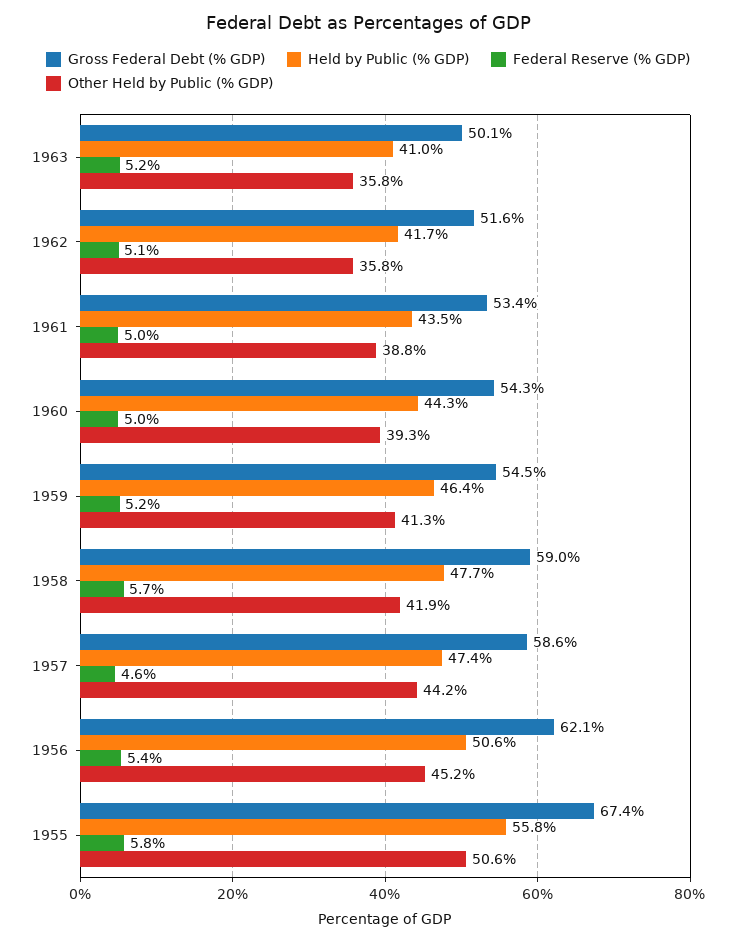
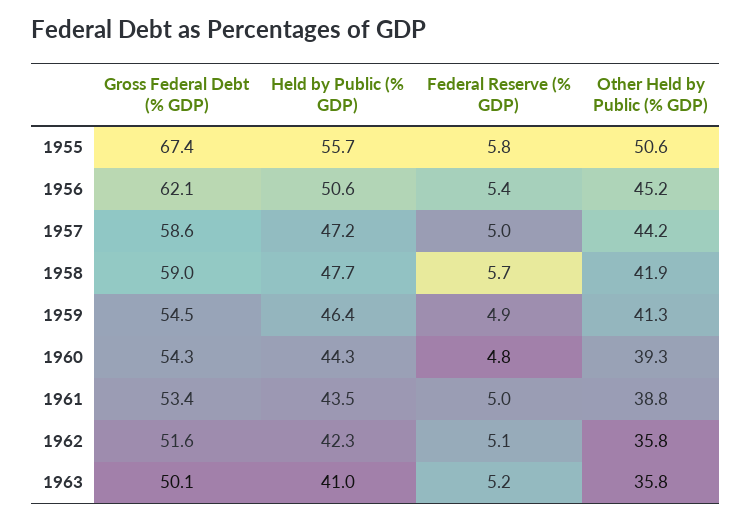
  {
    "Gross Federal Debt (% GDP)": {
      "1963": 50.1,
      "1962": 51.6,
      "1961": 53.4,
      "1960": 54.3,
      "1959": 54.5,
      "1958": 59,
      "1957": 58.6,
      "1956": 62.1,
      "1955": 67.4
    },
    "Held by Public (% GDP)": {
      "1963": 41,
-     "1962": 41.7,
+     "1962": 42.3,
      "1961": 43.5,
      "1960": 44.3,
      "1959": 46.4,
      "1958": 47.7,
-     "1957": 47.4,
+     "1957": 47.2,
      "1956": 50.6,
-     "1955": 55.8
+     "1955": 55.7
    },
    "Federal Reserve (% GDP)": {
      "1963": 5.2,
      "1962": 5.1,
      "1961": 5,
-     "1960": 5,
+     "1960": 4.8,
-     "1959": 5.2,
+     "1959": 4.9,
      "1958": 5.7,
-     "1957": 4.6,
+     "1957": 5,
      "1956": 5.4,
      "1955": 5.8
    },
    "Other Held by Public (% GDP)": {
      "1963": 35.8,
      "1962": 35.8,
      "1961": 38.8,
      "1960": 39.3,
      "1959": 41.3,
      "1958": 41.9,
      "1957": 44.2,
      "1956": 45.2,
      "1955": 50.6
    }
  }

